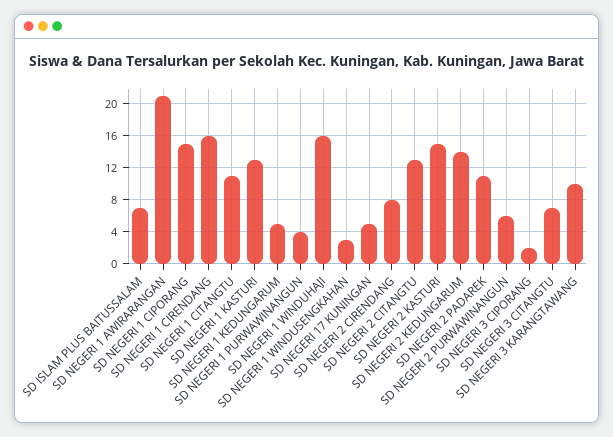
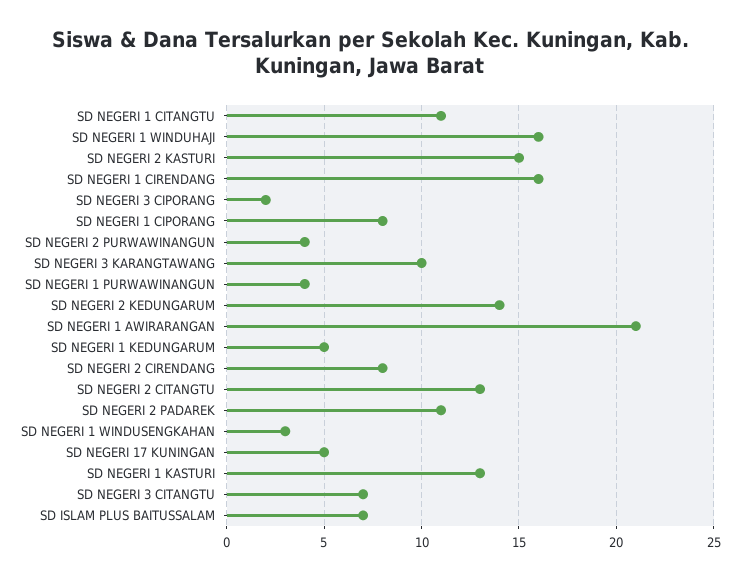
  {
    "SD ISLAM PLUS BAITUSSALAM": 7,
    "SD NEGERI 1 AWIRARANGAN": 21,
-   "SD NEGERI 1 CIPORANG": 15,
+   "SD NEGERI 1 CIPORANG": 8,
    "SD NEGERI 1 CIRENDANG": 16,
    "SD NEGERI 1 CITANGTU": 11,
    "SD NEGERI 1 KASTURI": 13,
    "SD NEGERI 1 KEDUNGARUM": 5,
    "SD NEGERI 1 PURWAWINANGUN": 4,
    "SD NEGERI 1 WINDUHAJI": 16,
    "SD NEGERI 1 WINDUSENGKAHAN": 3,
    "SD NEGERI 17 KUNINGAN": 5,
    "SD NEGERI 2 CIRENDANG": 8,
    "SD NEGERI 2 CITANGTU": 13,
    "SD NEGERI 2 KASTURI": 15,
    "SD NEGERI 2 KEDUNGARUM": 14,
    "SD NEGERI 2 PADAREK": 11,
-   "SD NEGERI 2 PURWAWINANGUN": 6,
+   "SD NEGERI 2 PURWAWINANGUN": 4,
    "SD NEGERI 3 CIPORANG": 2,
    "SD NEGERI 3 CITANGTU": 7,
    "SD NEGERI 3 KARANGTAWANG": 10
  }

